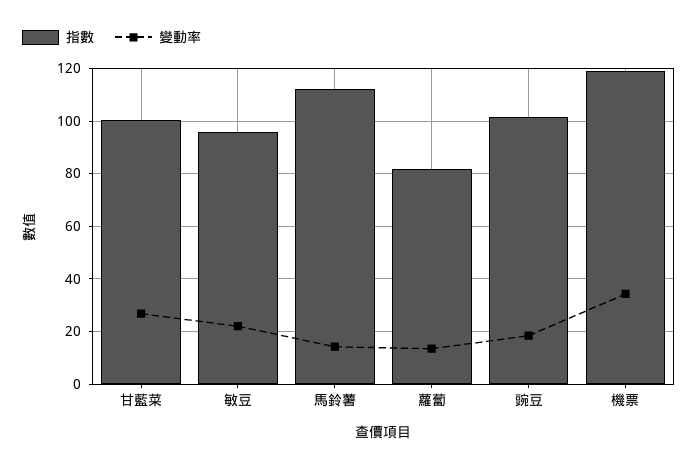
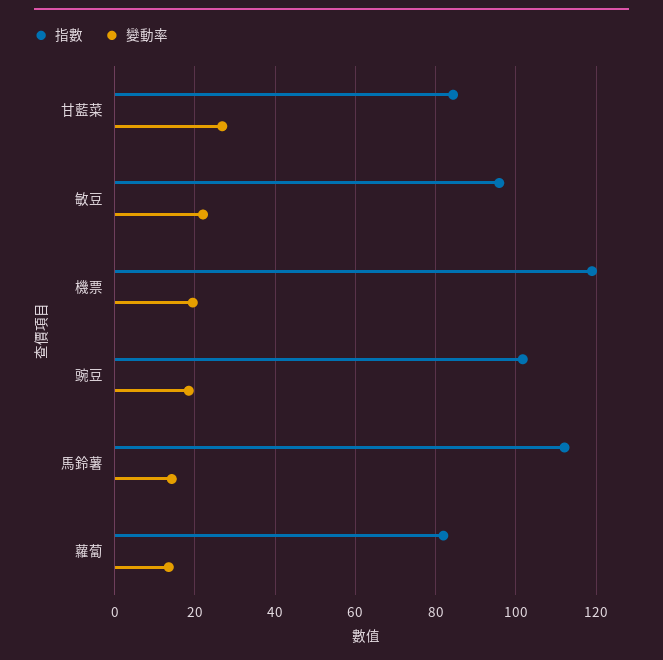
  {
    "指數": {
-     "甘藍菜": 100,
+     "甘藍菜": 84,
      "敏豆": 96,
      "馬鈴薯": 112,
      "蘿蔔": 82,
      "豌豆": 102,
      "機票": 118
    },
    "變動率": {
      "甘藍菜": 26,
      "敏豆": 22,
      "馬鈴薯": 14,
      "蘿蔔": 14,
      "豌豆": 18,
-     "機票": 35
+     "機票": 20
    }
  }

